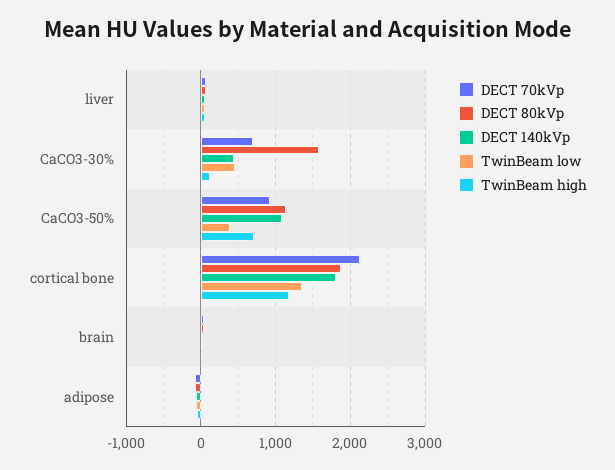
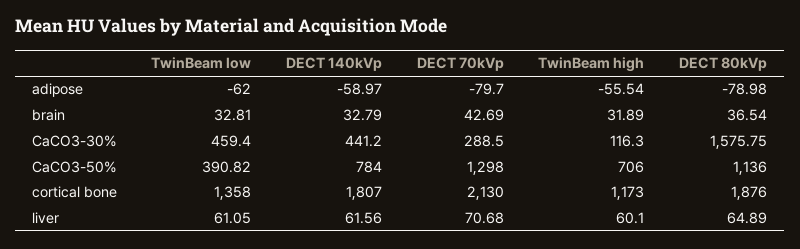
  {
    "DECT 70kVp": {
      "liver": 70.68,
-     "CaCO3-30%": 700,
+     "CaCO3-30%": 288.5,
-     "CaCO3-50%": 900,
+     "CaCO3-50%": 1298,
      "cortical bone": 2130,
      "brain": 42.69,
      "adipose": -79.7
    },
    "DECT 80kVp": {
      "liver": 64.89,
      "CaCO3-30%": 1575.75,
      "CaCO3-50%": 1136,
      "cortical bone": 1876,
      "brain": 36.54,
      "adipose": -78.98
    },
    "DECT 140kVp": {
      "liver": 61.56,
      "CaCO3-30%": 441.2,
-     "CaCO3-50%": 1100,
+     "CaCO3-50%": 784,
      "cortical bone": 1807,
      "brain": 32.79,
      "adipose": -58.97
    },
    "TwinBeam low": {
      "liver": 61.05,
      "CaCO3-30%": 459.4,
      "CaCO3-50%": 390.82,
      "cortical bone": 1358,
      "brain": 32.81,
      "adipose": -62
    },
    "TwinBeam high": {
      "liver": 60.1,
      "CaCO3-30%": 116.3,
      "CaCO3-50%": 706,
      "cortical bone": 1173,
      "brain": 31.89,
      "adipose": -55.54
    }
  }

